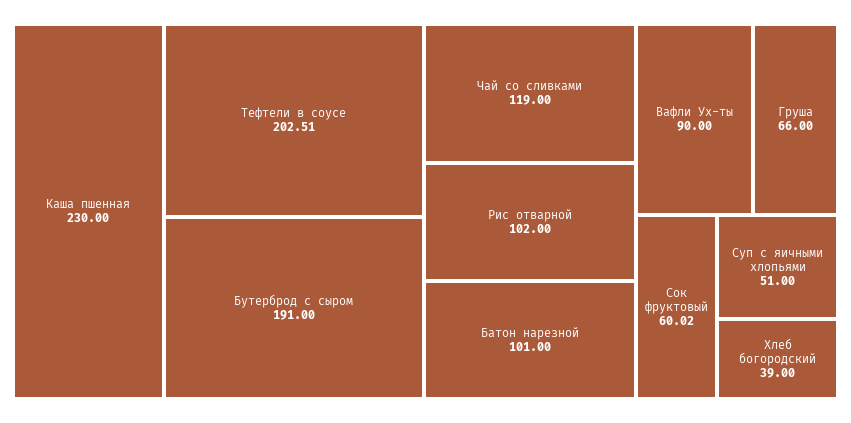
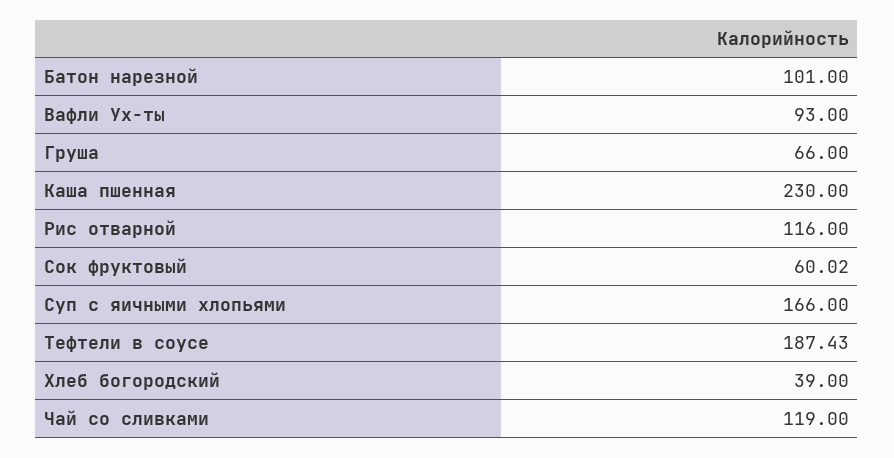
  {
    "Каша пшенная": 230,
-   "Тефтели в соусе": 202.51,
+   "Тефтели в соусе": 187.43,
-   "Бутерброд с сыром": 191,
    "Чай со сливками": 119,
-   "Рис отварной": 102,
+   "Рис отварной": 116,
    "Батон нарезной": 101,
-   "Вафли Ух-ты": 90,
+   "Вафли Ух-ты": 93,
    "Груша": 66,
    "Сок фруктовый": 60.02,
-   "Суп с яичными хлопьями": 51,
+   "Суп с яичными хлопьями": 166,
    "Хлеб богородский": 39
  }

